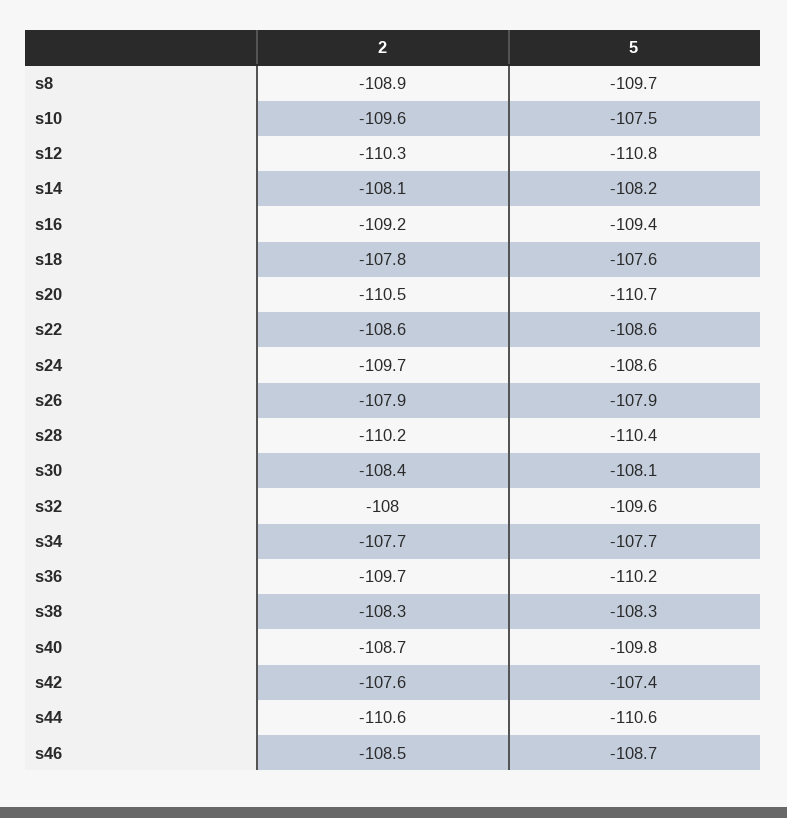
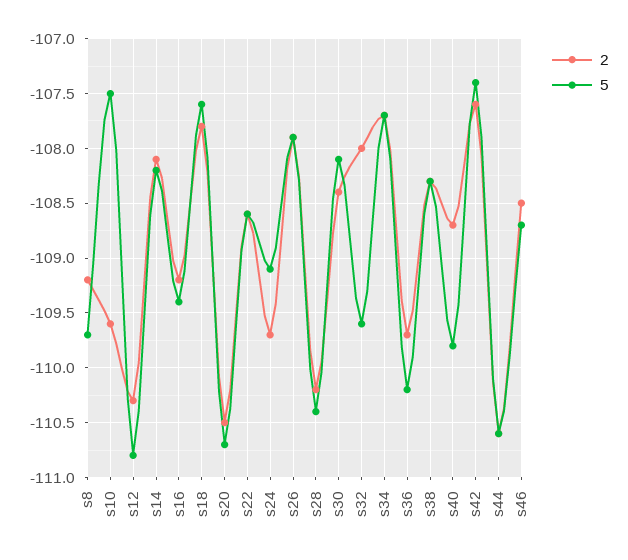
  {
    "2": {
-     "s8": -108.9,
+     "s8": -109.2,
      "s10": -109.6,
      "s12": -110.3,
      "s14": -108.1,
      "s16": -109.2,
      "s18": -107.8,
      "s20": -110.5,
      "s22": -108.6,
      "s24": -109.7,
      "s26": -107.9,
      "s28": -110.2,
      "s30": -108.4,
      "s32": -108,
      "s34": -107.7,
      "s36": -109.7,
      "s38": -108.3,
      "s40": -108.7,
      "s42": -107.6,
      "s44": -110.6,
      "s46": -108.5
    },
    "5": {
      "s8": -109.7,
      "s10": -107.5,
      "s12": -110.8,
      "s14": -108.2,
      "s16": -109.4,
      "s18": -107.6,
      "s20": -110.7,
      "s22": -108.6,
-     "s24": -108.6,
+     "s24": -109.1,
      "s26": -107.9,
      "s28": -110.4,
      "s30": -108.1,
      "s32": -109.6,
      "s34": -107.7,
      "s36": -110.2,
      "s38": -108.3,
      "s40": -109.8,
      "s42": -107.4,
      "s44": -110.6,
      "s46": -108.7
    }
  }

